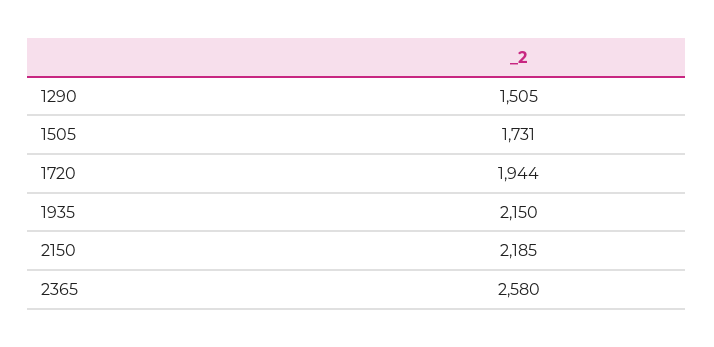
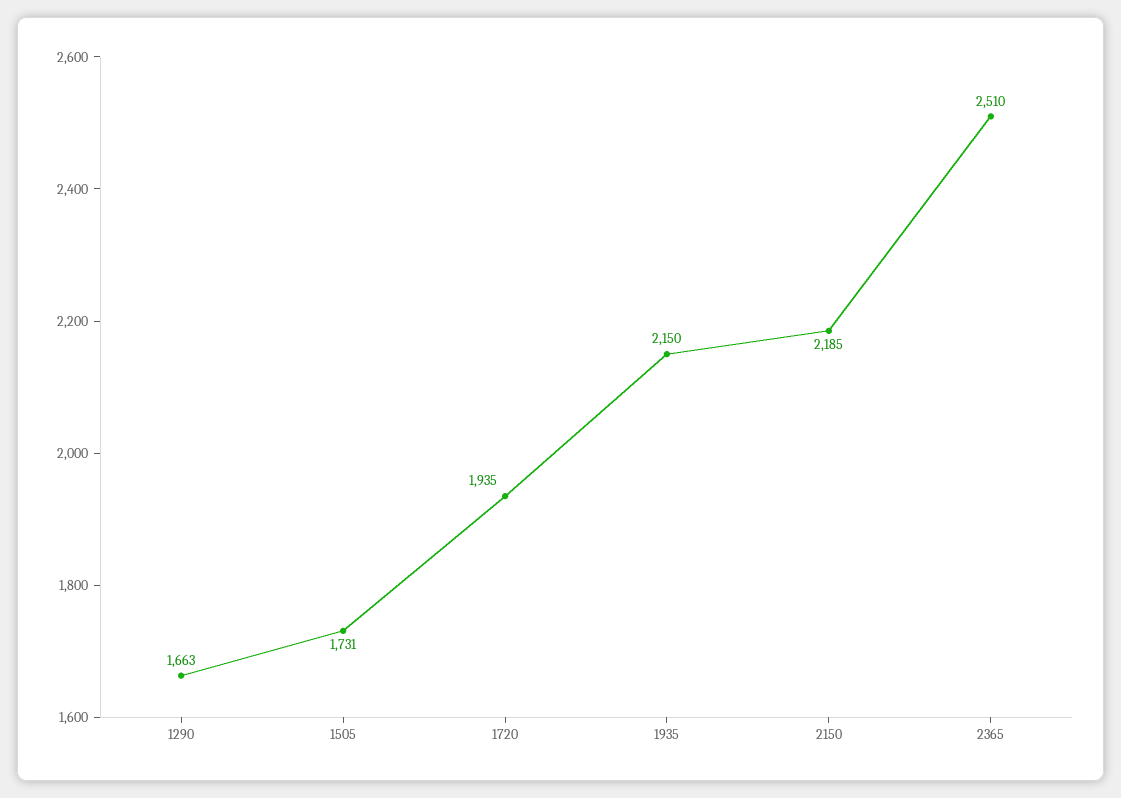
  {
-   "1290": 1505,
+   "1290": 1663,
    "1505": 1731,
-   "1720": 1944,
+   "1720": 1935,
    "1935": 2150,
    "2150": 2185,
-   "2365": 2580
+   "2365": 2510
  }

